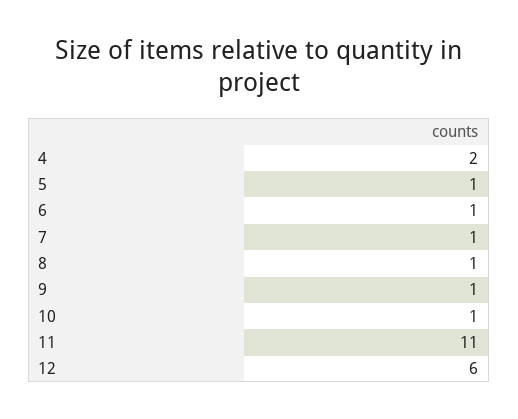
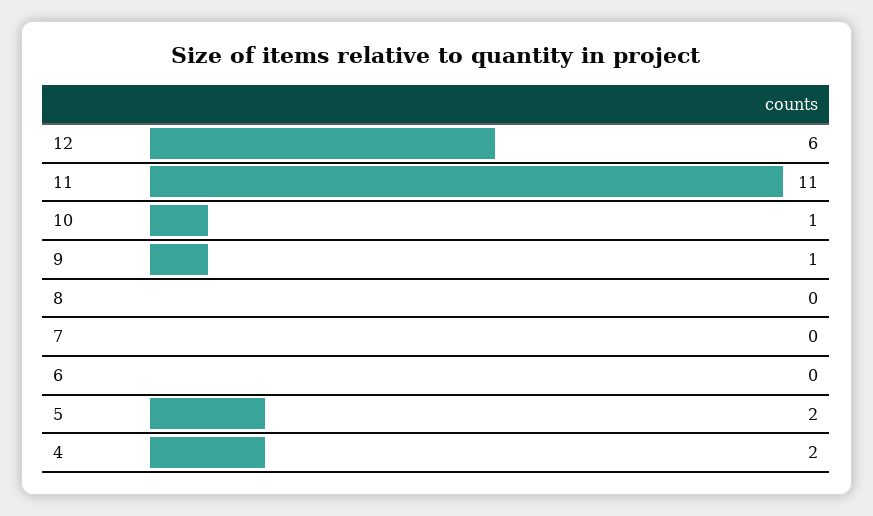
  {
    "4": 2,
-   "5": 1,
+   "5": 2,
-   "6": 1,
+   "6": 0,
-   "7": 1,
+   "7": 0,
-   "8": 1,
+   "8": 0,
    "9": 1,
    "10": 1,
    "11": 11,
    "12": 6
  }

